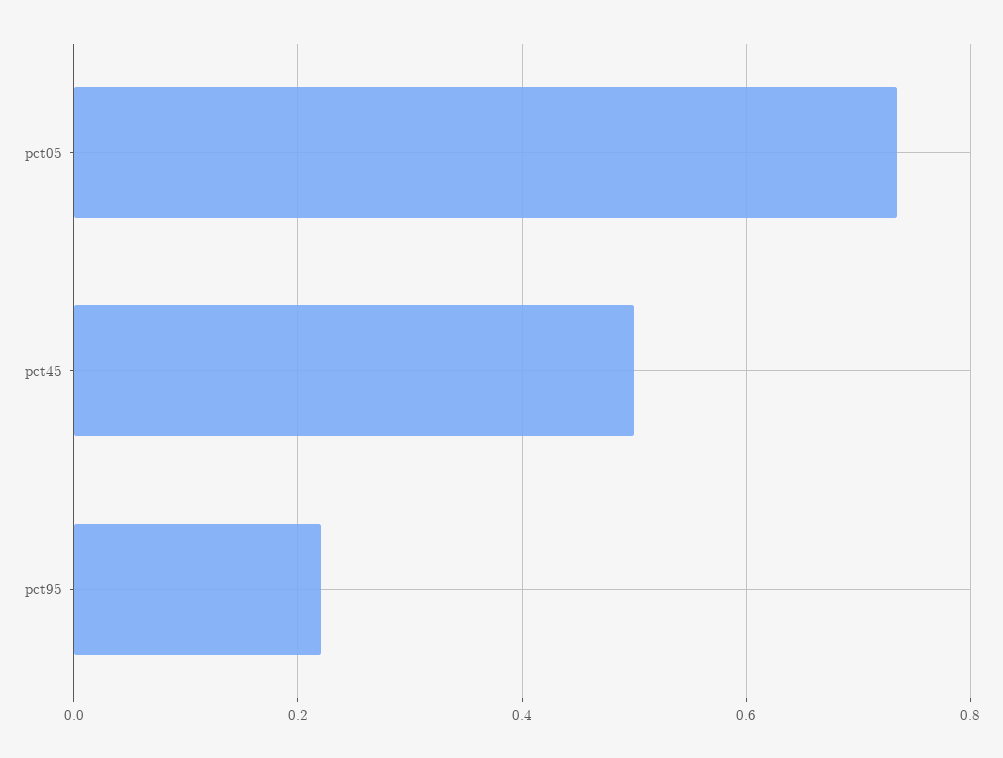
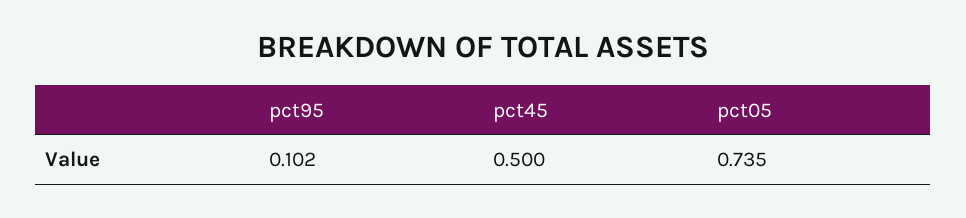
  {
    "pct05": 0.735,
    "pct45": 0.5,
-   "pct95": 0.22
+   "pct95": 0.102
  }

